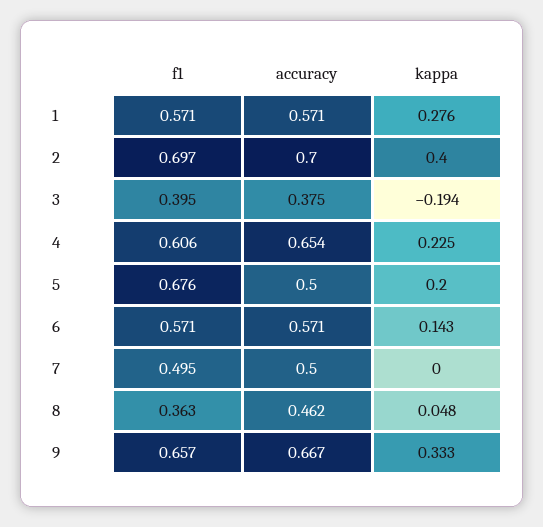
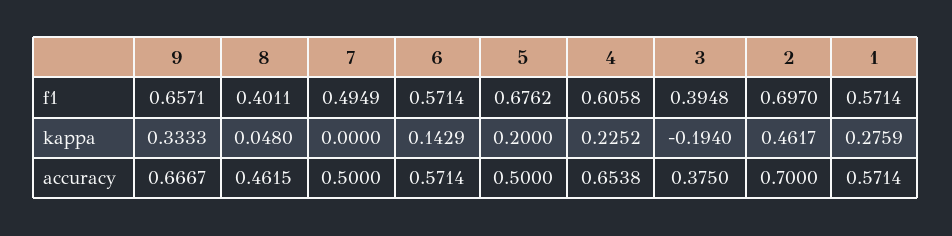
  {
    "f1": {
      "1": 0.5714,
      "2": 0.697,
      "3": 0.3948,
      "4": 0.6058,
      "5": 0.6762,
      "6": 0.5714,
      "7": 0.4949,
-     "8": 0.363,
+     "8": 0.4011,
      "9": 0.6571
    },
    "accuracy": {
      "1": 0.5714,
      "2": 0.7,
      "3": 0.375,
      "4": 0.6538,
      "5": 0.5,
      "6": 0.5714,
      "7": 0.5,
      "8": 0.4615,
      "9": 0.6667
    },
    "kappa": {
      "1": 0.2759,
-     "2": 0.4,
+     "2": 0.4617,
      "3": -0.194,
      "4": 0.2252,
      "5": 0.2,
      "6": 0.1429,
      "7": 0,
      "8": 0.048,
      "9": 0.3333
    }
  }

